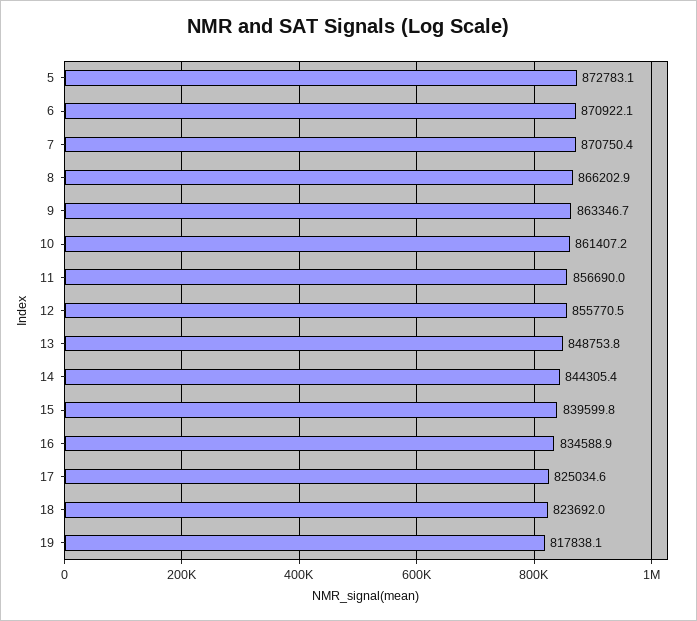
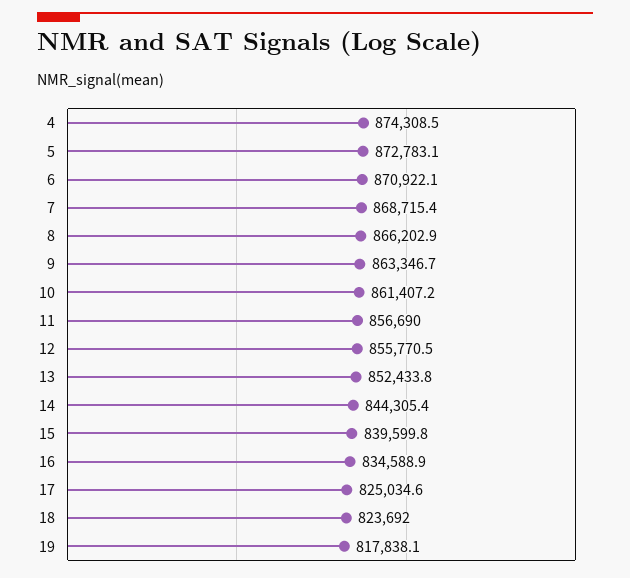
  {
    "5": 872783.1,
    "6": 870922.1,
-   "7": 870750.4,
+   "7": 868715.4,
    "8": 866202.9,
    "9": 863346.7,
    "10": 861407.2,
    "11": 856690,
    "12": 855770.5,
-   "13": 848753.8,
+   "13": 852433.8,
    "14": 844305.4,
    "15": 839599.8,
    "16": 834588.9,
    "17": 825034.6,
    "18": 823692,
-   "19": 817838.1
+   "19": 817838.1,
+   "4": 874308.5
  }

